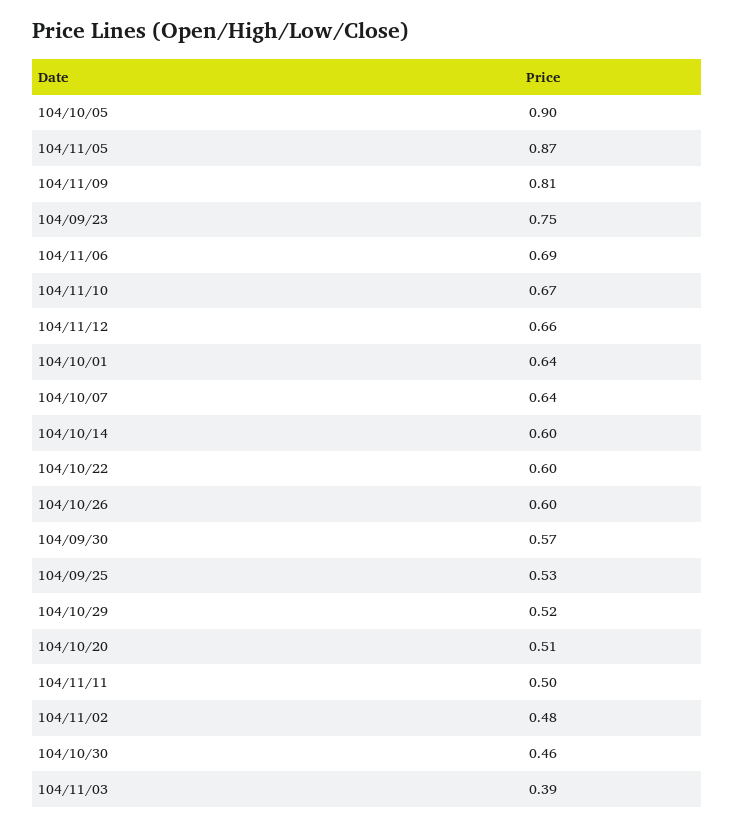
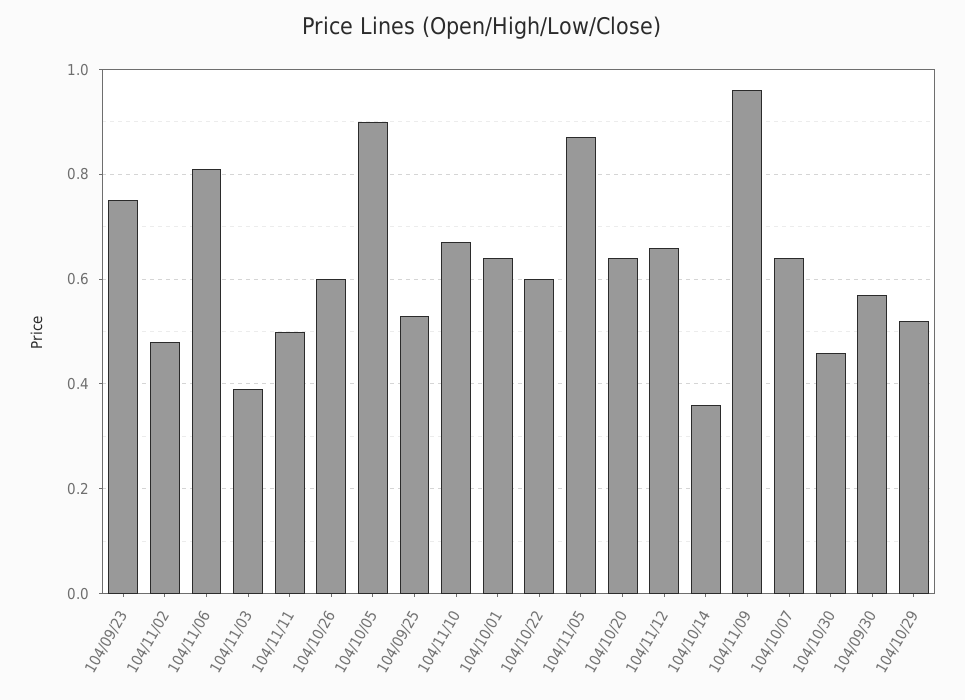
  {
    "104/10/05": 0.9,
    "104/11/05": 0.87,
-   "104/11/09": 0.81,
+   "104/11/09": 0.95,
    "104/09/23": 0.75,
-   "104/11/06": 0.69,
+   "104/11/06": 0.8,
    "104/11/10": 0.67,
    "104/11/12": 0.66,
    "104/10/01": 0.64,
    "104/10/07": 0.64,
-   "104/10/14": 0.6,
+   "104/10/14": 0.35,
    "104/10/22": 0.6,
    "104/10/26": 0.6,
    "104/09/30": 0.57,
    "104/09/25": 0.53,
    "104/10/29": 0.52,
-   "104/10/20": 0.51,
+   "104/10/20": 0.65,
    "104/11/11": 0.5,
    "104/11/02": 0.48,
    "104/10/30": 0.46,
    "104/11/03": 0.39
  }

